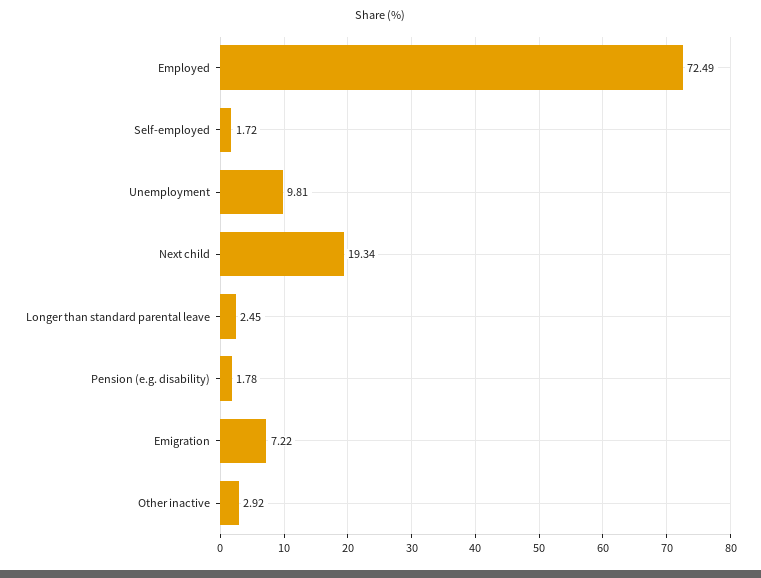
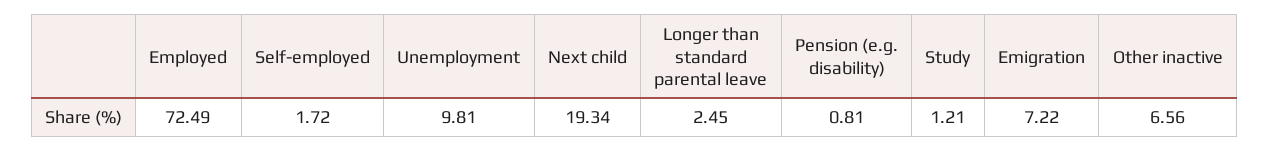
  {
    "Employed": 72.49,
    "Self-employed": 1.72,
    "Unemployment": 9.81,
    "Next child": 19.34,
    "Longer than standard parental leave": 2.45,
-   "Pension (e.g. disability)": 1.78,
+   "Pension (e.g. disability)": 0.81,
    "Emigration": 7.22,
-   "Other inactive": 2.92
+   "Other inactive": 6.56,
+   "Study": 1.21
  }

